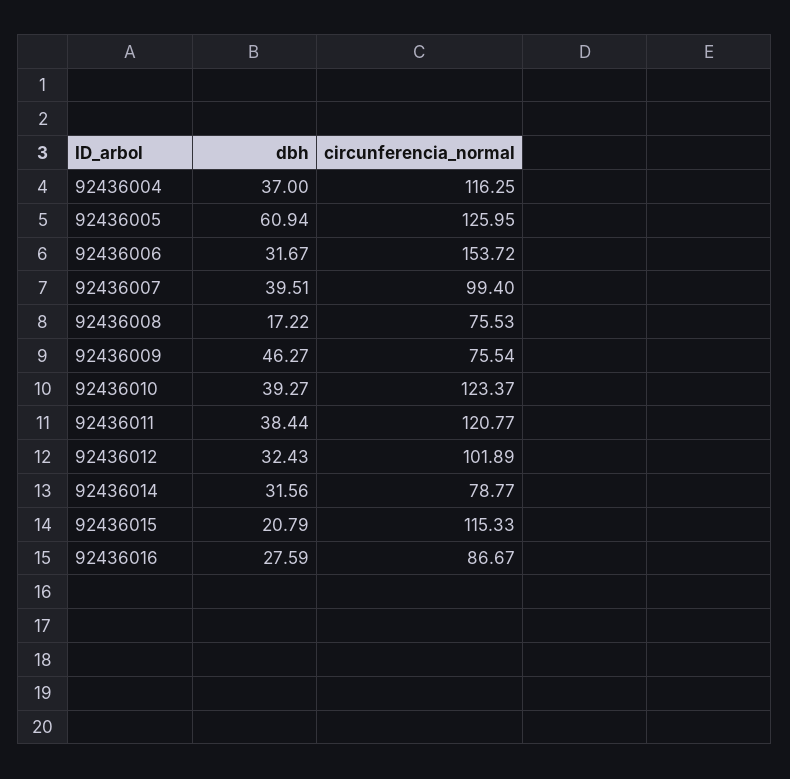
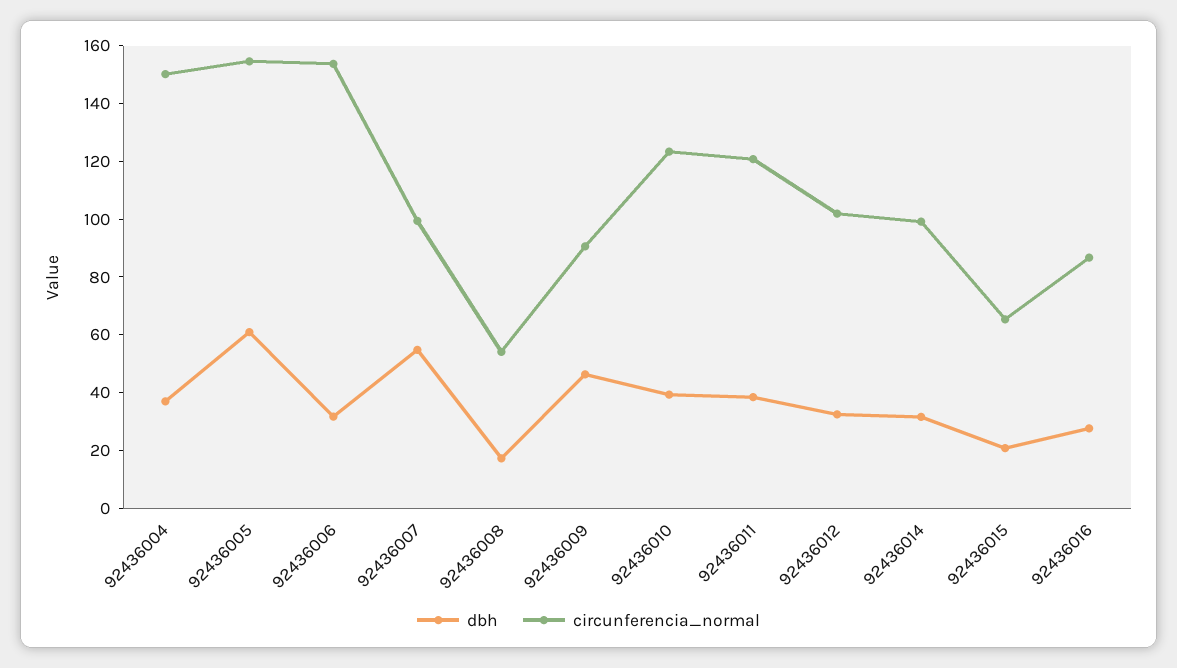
  {
    "dbh": {
      "92436004": 37,
      "92436005": 60.94,
      "92436006": 31.67,
-     "92436007": 39.51,
+     "92436007": 55,
      "92436008": 17.22,
      "92436009": 46.27,
      "92436010": 39.27,
      "92436011": 38.44,
      "92436012": 32.43,
      "92436014": 31.56,
      "92436015": 20.79,
      "92436016": 27.59
    },
    "circunferencia_normal": {
-     "92436004": 116.25,
+     "92436004": 150,
-     "92436005": 125.95,
+     "92436005": 155,
      "92436006": 153.72,
      "92436007": 99.4,
-     "92436008": 75.53,
+     "92436008": 55,
-     "92436009": 75.54,
+     "92436009": 90,
      "92436010": 123.37,
      "92436011": 120.77,
      "92436012": 101.89,
-     "92436014": 78.77,
+     "92436014": 100,
-     "92436015": 115.33,
+     "92436015": 65,
      "92436016": 86.67
    }
  }

